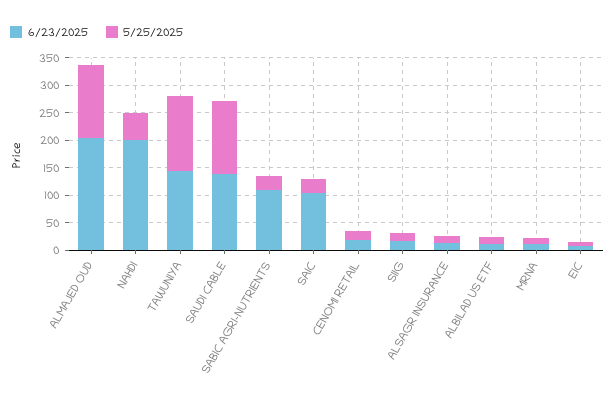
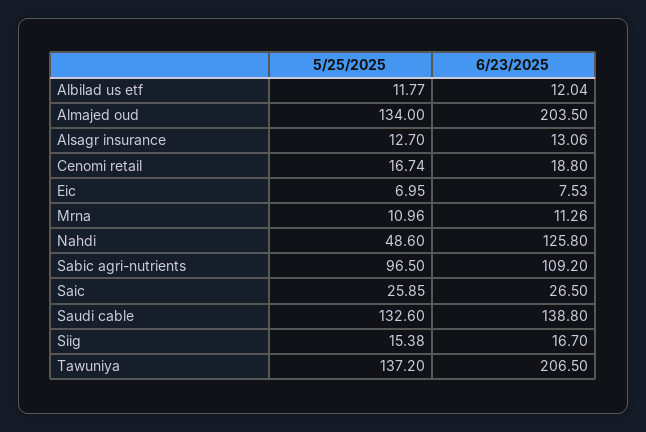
  {
    "6/23/2025": {
      "ALMAJED OUD": 203.5,
-     "NAHDI": 200,
+     "NAHDI": 125.8,
-     "TAWUNIYA": 150,
+     "TAWUNIYA": 206.5,
      "SAUDI CABLE": 138.8,
      "SABIC AGRI-NUTRIENTS": 109.2,
-     "SAIC": 100,
+     "SAIC": 26.5,
      "CENOMI RETAIL": 18.8,
      "SIIG": 16.7,
      "ALSAGR INSURANCE": 13.06,
      "ALBILAD US ETF": 12.04,
      "MRNA": 11.26,
      "EIC": 7.53
    },
    "5/25/2025": {
      "ALMAJED OUD": 134,
      "NAHDI": 48.6,
      "TAWUNIYA": 137.2,
      "SAUDI CABLE": 132.6,
-     "SABIC AGRI-NUTRIENTS": 25,
+     "SABIC AGRI-NUTRIENTS": 96.5,
      "SAIC": 25.85,
      "CENOMI RETAIL": 16.74,
      "SIIG": 15.38,
      "ALSAGR INSURANCE": 12.7,
      "ALBILAD US ETF": 11.77,
      "MRNA": 10.96,
      "EIC": 6.95
    }
  }

